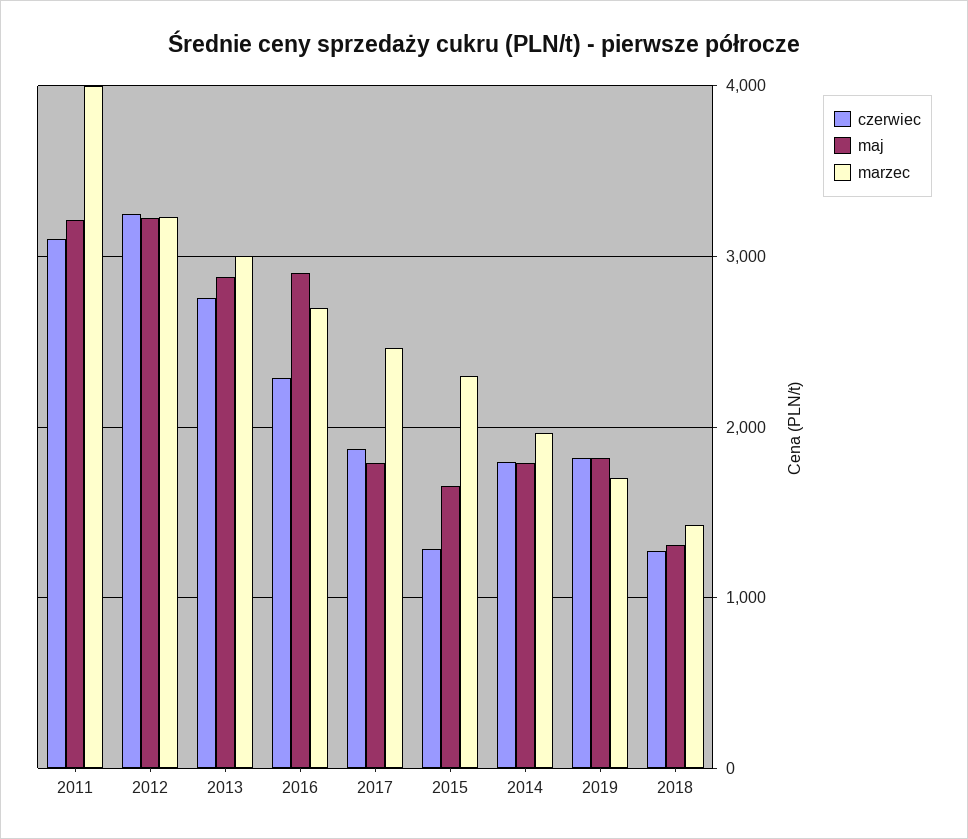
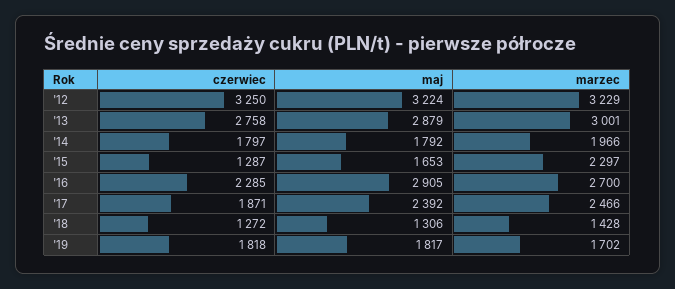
  {
    "czerwiec": {
-     "2011": 3100,
      "2012": 3250,
      "2013": 2758,
      "2016": 2285,
      "2017": 1871,
      "2015": 1287,
      "2014": 1797,
      "2019": 1818,
      "2018": 1272
    },
    "maj": {
-     "2011": 3200,
      "2012": 3224,
      "2013": 2879,
      "2016": 2905,
-     "2017": 1800,
+     "2017": 2392,
      "2015": 1653,
      "2014": 1792,
      "2019": 1817,
      "2018": 1306
    },
    "marzec": {
-     "2011": 4000,
      "2012": 3229,
      "2013": 3001,
      "2016": 2700,
      "2017": 2466,
      "2015": 2297,
      "2014": 1966,
      "2019": 1702,
      "2018": 1428
    }
  }

